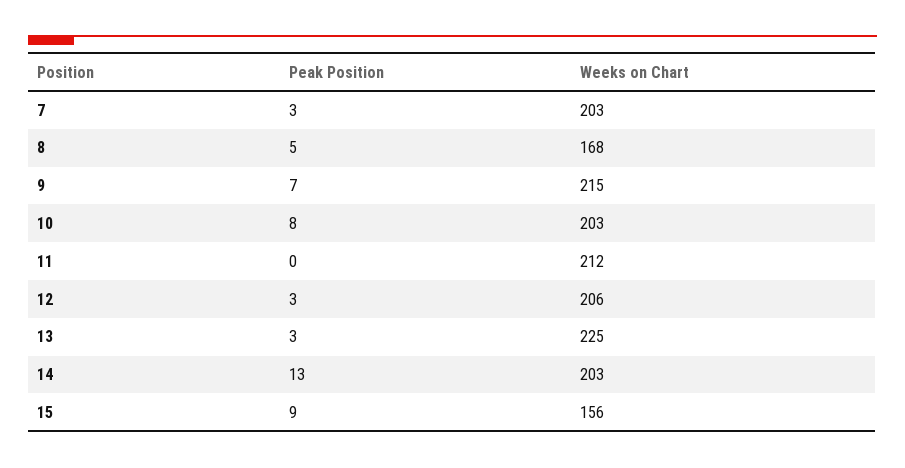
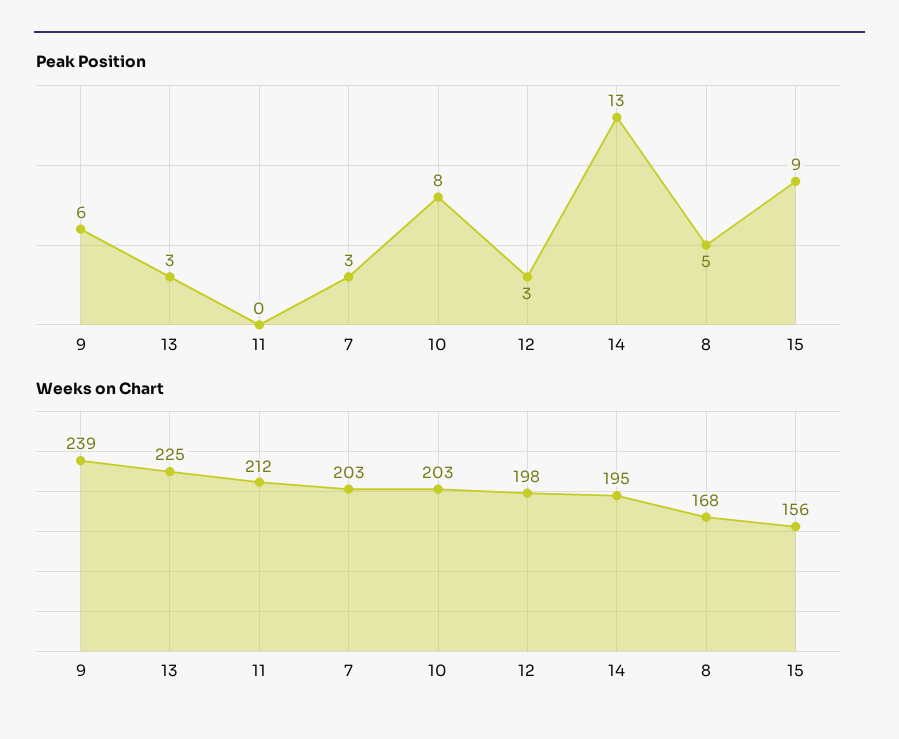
  {
    "Peak Position": {
      "7": 3,
      "8": 5,
-     "9": 7,
+     "9": 6,
      "10": 8,
      "11": 0,
      "12": 3,
      "13": 3,
      "14": 13,
      "15": 9
    },
    "Weeks on Chart": {
      "7": 203,
      "8": 168,
-     "9": 215,
+     "9": 239,
      "10": 203,
      "11": 212,
-     "12": 206,
+     "12": 198,
      "13": 225,
-     "14": 203,
+     "14": 195,
      "15": 156
    }
  }

